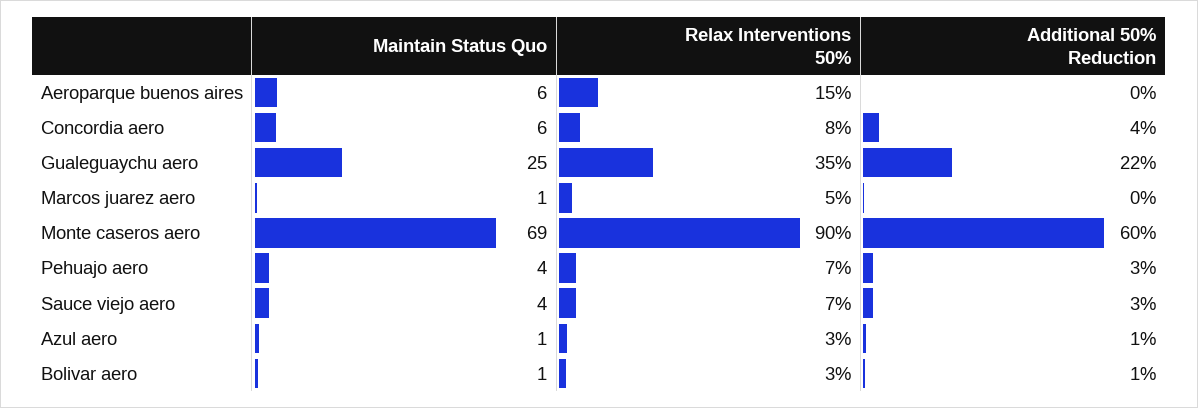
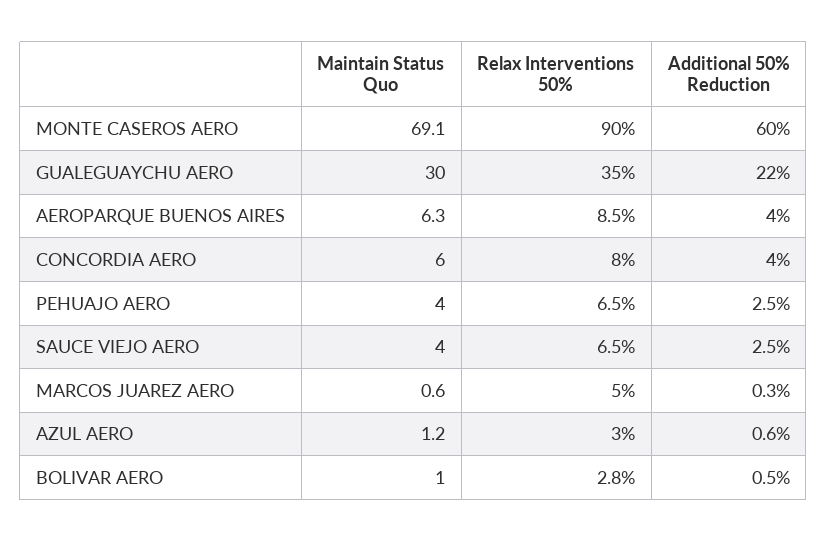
  {
    "Maintain Status Quo": {
      "Aeroparque buenos aires": 6.3,
      "Concordia aero": 6,
-     "Gualeguaychu aero": 25,
+     "Gualeguaychu aero": 30,
      "Marcos juarez aero": 0.6,
      "Monte caseros aero": 69.1,
      "Pehuajo aero": 4,
      "Sauce viejo aero": 4,
      "Azul aero": 1.2,
      "Bolivar aero": 1
    },
    "Relax Interventions 50%": {
-     "Aeroparque buenos aires": 15,
+     "Aeroparque buenos aires": 8.5,
      "Concordia aero": 8,
      "Gualeguaychu aero": 35,
      "Marcos juarez aero": 5,
      "Monte caseros aero": 90,
      "Pehuajo aero": 6.5,
      "Sauce viejo aero": 6.5,
      "Azul aero": 3,
      "Bolivar aero": 2.8
    },
    "Additional 50% Reduction": {
-     "Aeroparque buenos aires": 0,
+     "Aeroparque buenos aires": 4,
      "Concordia aero": 4,
      "Gualeguaychu aero": 22,
      "Marcos juarez aero": 0.3,
      "Monte caseros aero": 60,
      "Pehuajo aero": 2.5,
      "Sauce viejo aero": 2.5,
      "Azul aero": 0.6,
      "Bolivar aero": 0.5
    }
  }

